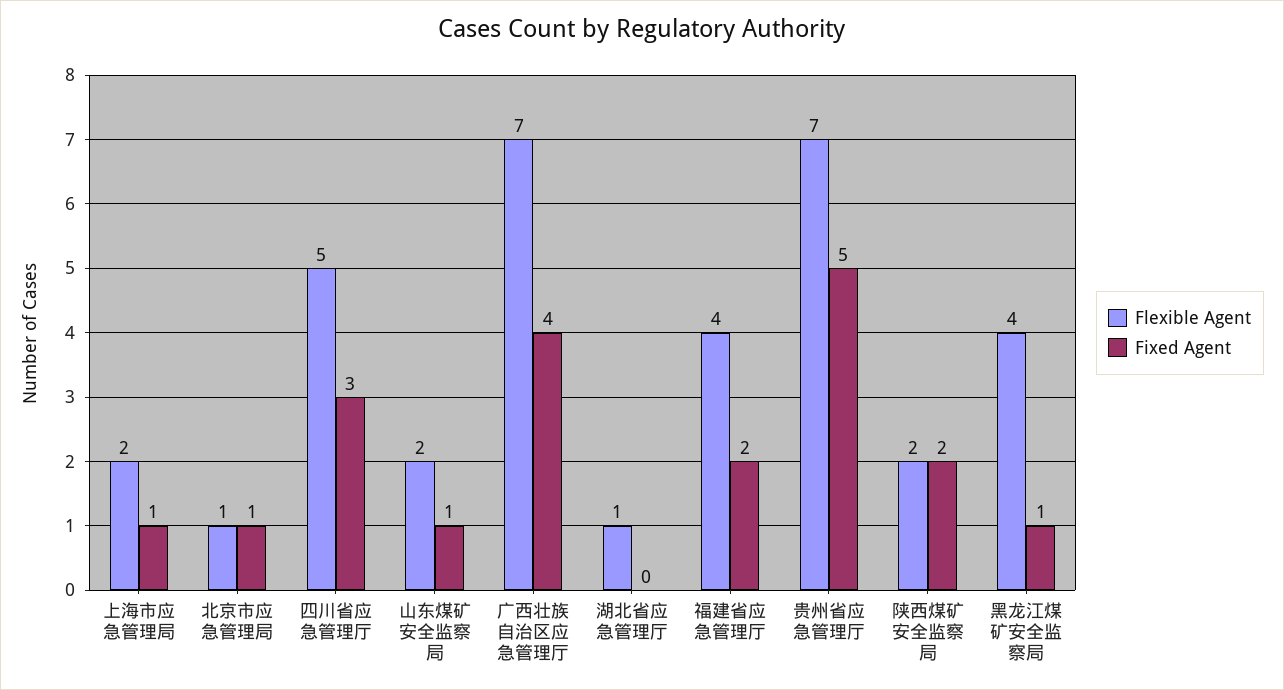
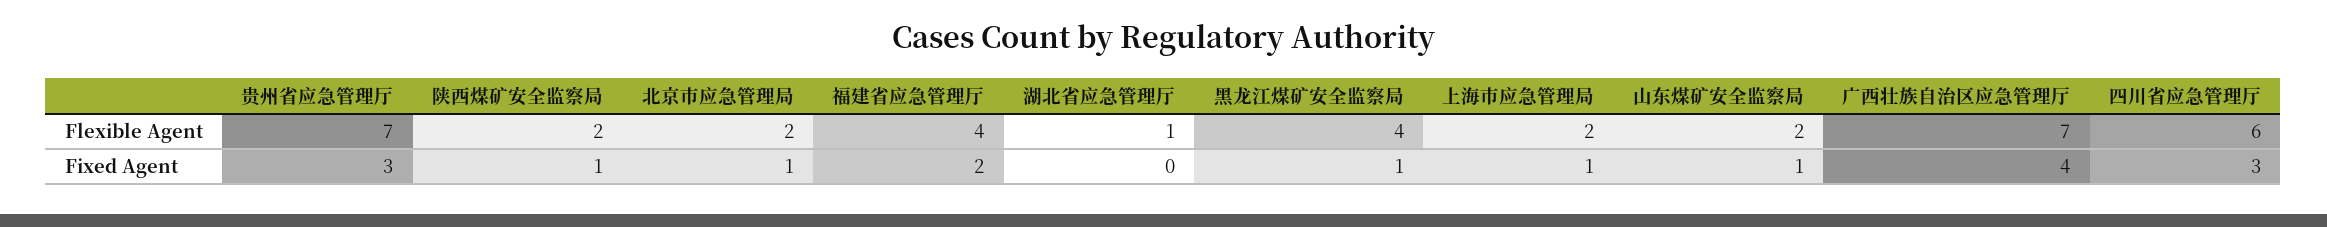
  {
    "Flexible Agent": {
      "上海市应急管理局": 2,
-     "北京市应急管理局": 1,
+     "北京市应急管理局": 2,
-     "四川省应急管理厅": 5,
+     "四川省应急管理厅": 6,
      "山东煤矿安全监察局": 2,
      "广西壮族自治区应急管理厅": 7,
      "湖北省应急管理厅": 1,
      "福建省应急管理厅": 4,
      "贵州省应急管理厅": 7,
      "陕西煤矿安全监察局": 2,
      "黑龙江煤矿安全监察局": 4
    },
    "Fixed Agent": {
      "上海市应急管理局": 1,
      "北京市应急管理局": 1,
      "四川省应急管理厅": 3,
      "山东煤矿安全监察局": 1,
      "广西壮族自治区应急管理厅": 4,
      "湖北省应急管理厅": 0,
      "福建省应急管理厅": 2,
-     "贵州省应急管理厅": 5,
+     "贵州省应急管理厅": 3,
-     "陕西煤矿安全监察局": 2,
+     "陕西煤矿安全监察局": 1,
      "黑龙江煤矿安全监察局": 1
    }
  }

